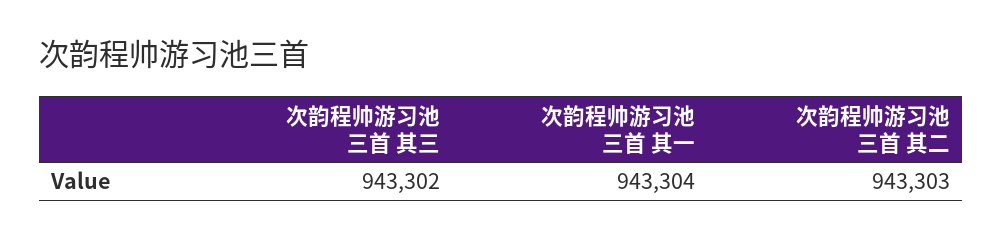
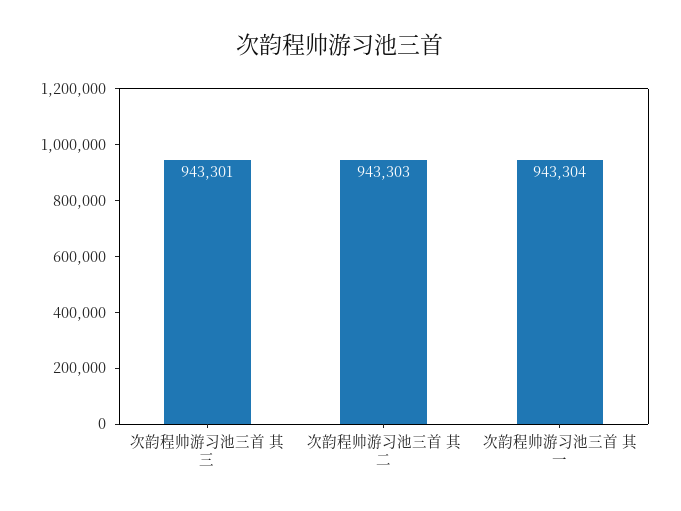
  {
-   "次韵程帅游习池三首 其三": 943302,
+   "次韵程帅游习池三首 其三": 943301,
    "次韵程帅游习池三首 其一": 943304,
    "次韵程帅游习池三首 其二": 943303
  }

